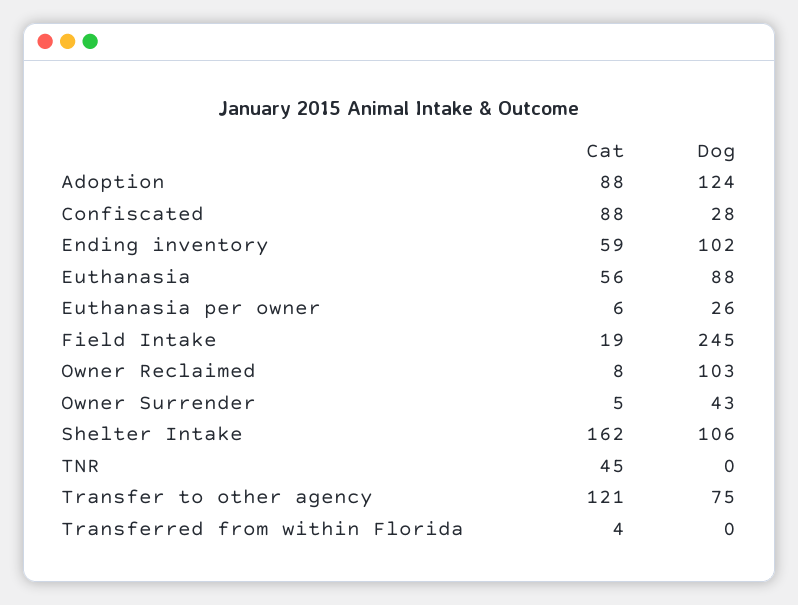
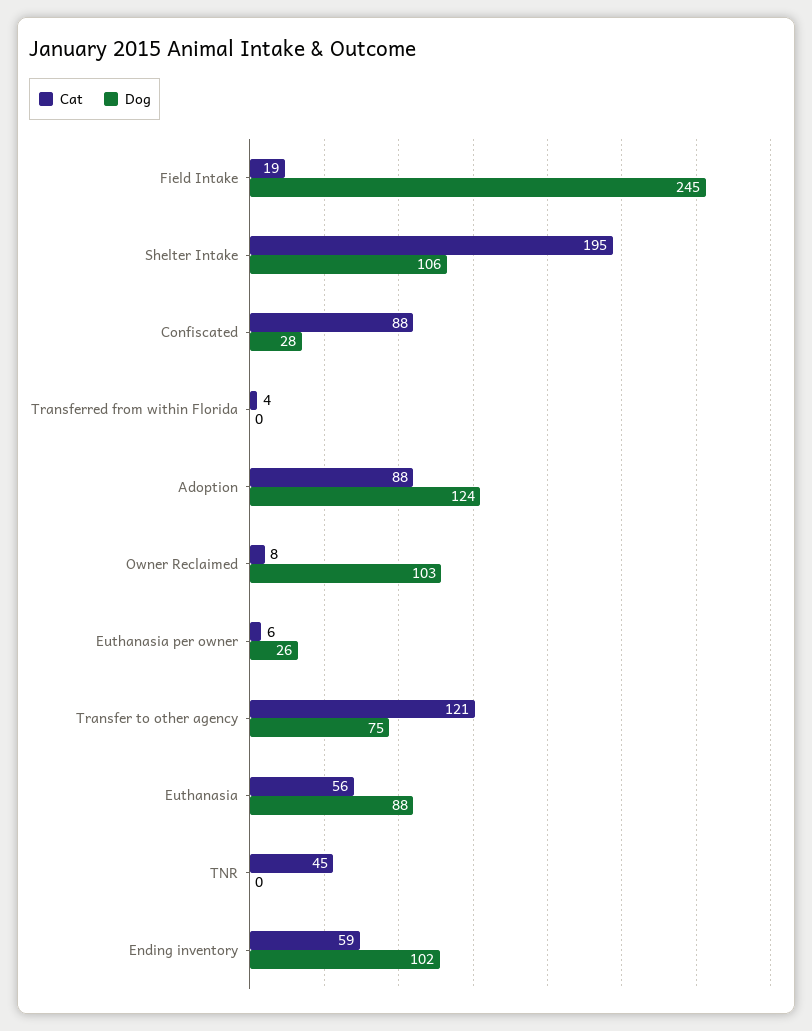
  {
    "Cat": {
      "Adoption": 88,
      "Confiscated": 88,
      "Ending inventory": 59,
      "Euthanasia": 56,
      "Euthanasia per owner": 6,
      "Field Intake": 19,
      "Owner Reclaimed": 8,
-     "Owner Surrender": 5,
-     "Shelter Intake": 162,
+     "Shelter Intake": 195,
      "TNR": 45,
      "Transfer to other agency": 121,
      "Transferred from within Florida": 4
    },
    "Dog": {
      "Adoption": 124,
      "Confiscated": 28,
      "Ending inventory": 102,
      "Euthanasia": 88,
      "Euthanasia per owner": 26,
      "Field Intake": 245,
      "Owner Reclaimed": 103,
-     "Owner Surrender": 43,
      "Shelter Intake": 106,
      "TNR": 0,
      "Transfer to other agency": 75,
      "Transferred from within Florida": 0
    }
  }

